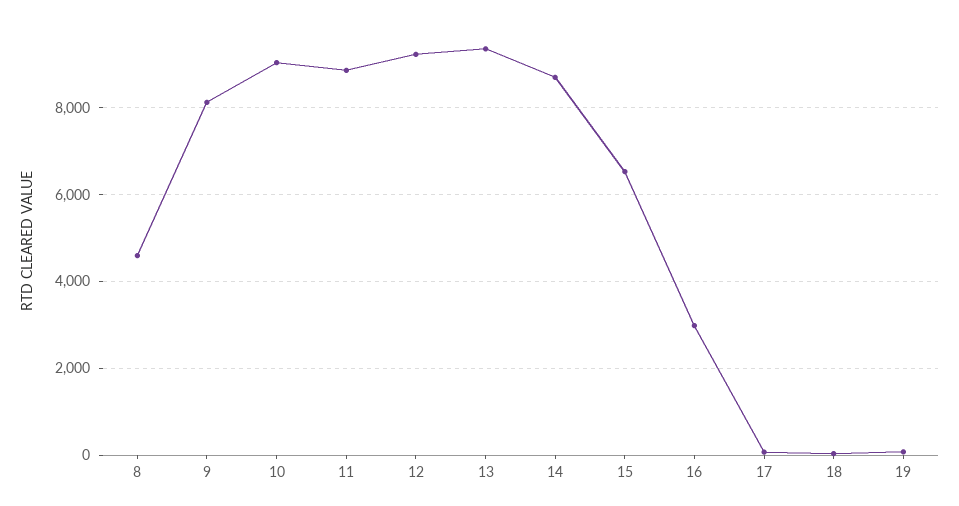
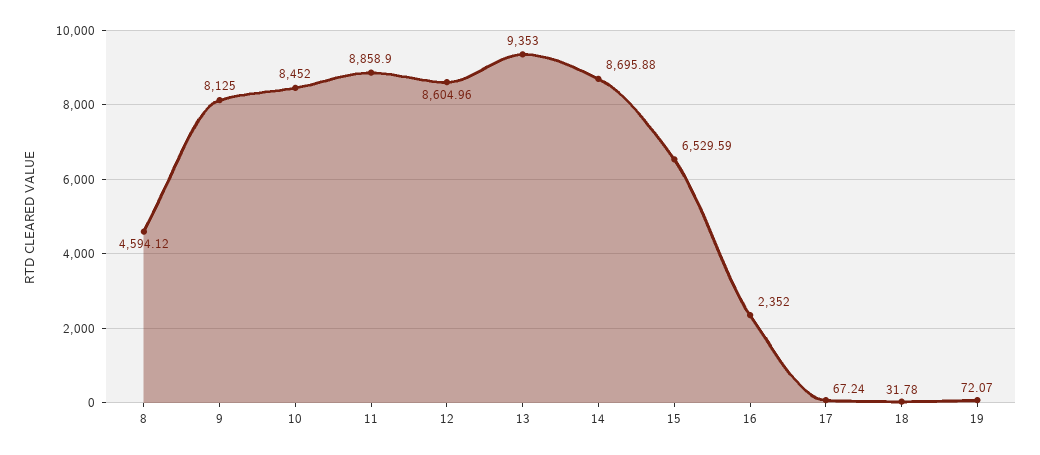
  {
    "8": 4594.12,
    "9": 8125,
-   "10": 9000,
+   "10": 8452,
    "11": 8858.9,
-   "12": 9200,
+   "12": 8604.96,
    "13": 9353,
    "14": 8695.88,
    "15": 6529.59,
-   "16": 3000,
+   "16": 2352,
    "17": 67.24,
    "18": 31.78,
    "19": 72.07
  }

